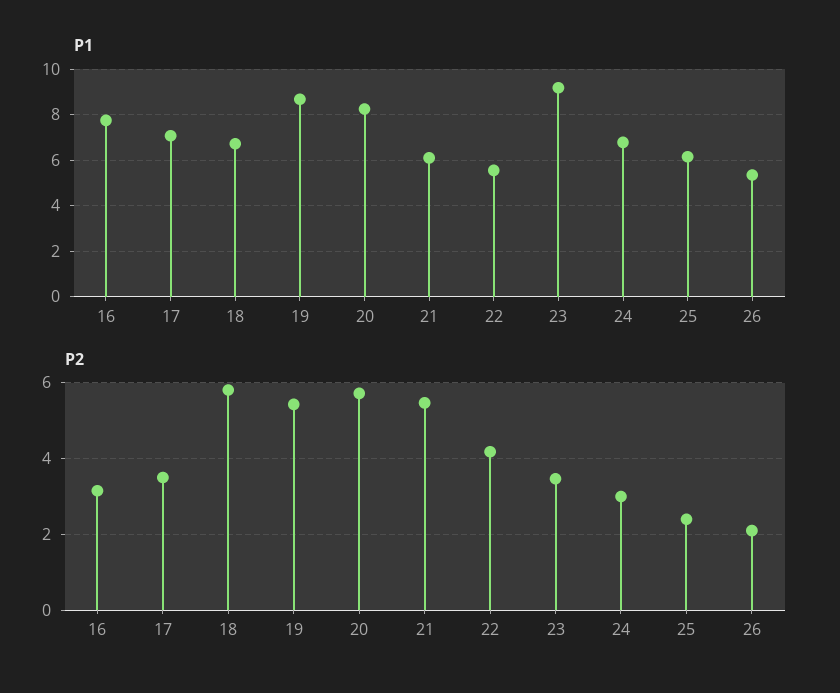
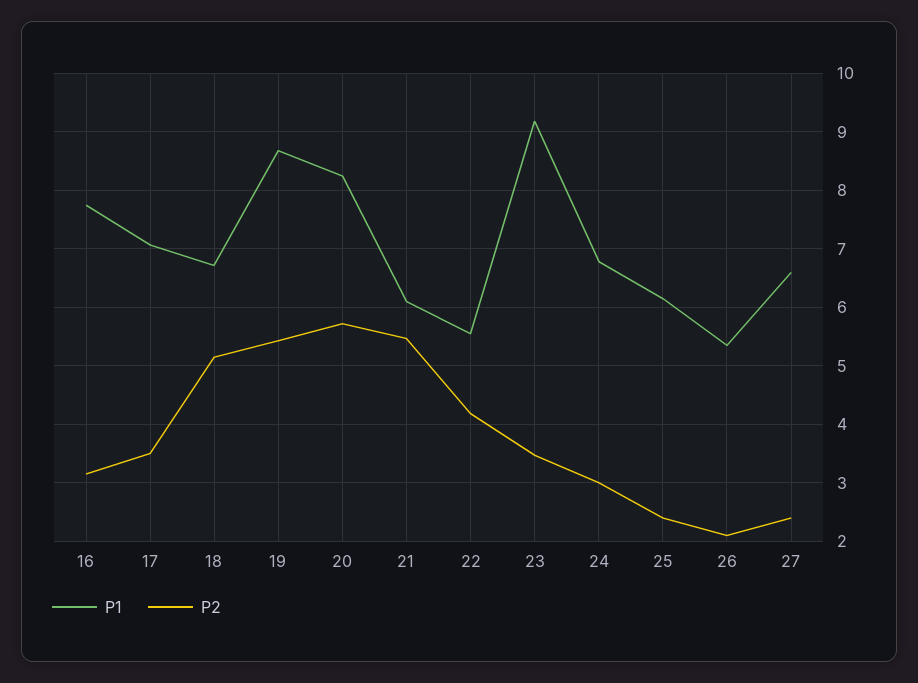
  {
    "P1": {
      "16": 7.8,
      "17": 7,
      "18": 6.8,
      "19": 8.6,
      "20": 8.2,
      "21": 6.2,
      "22": 5.6,
      "23": 9.2,
      "24": 6.8,
      "25": 6.2,
-     "26": 5.4
+     "26": 5.4,
+     "27": 6.6
    },
    "P2": {
      "16": 3.2,
      "17": 3.6,
-     "18": 5.8,
+     "18": 5.2,
      "19": 5.4,
      "20": 5.8,
      "21": 5.4,
      "22": 4.2,
      "23": 3.4,
      "24": 3,
      "25": 2.4,
-     "26": 2.2
+     "26": 2.2,
+     "27": 2.4
    }
  }

